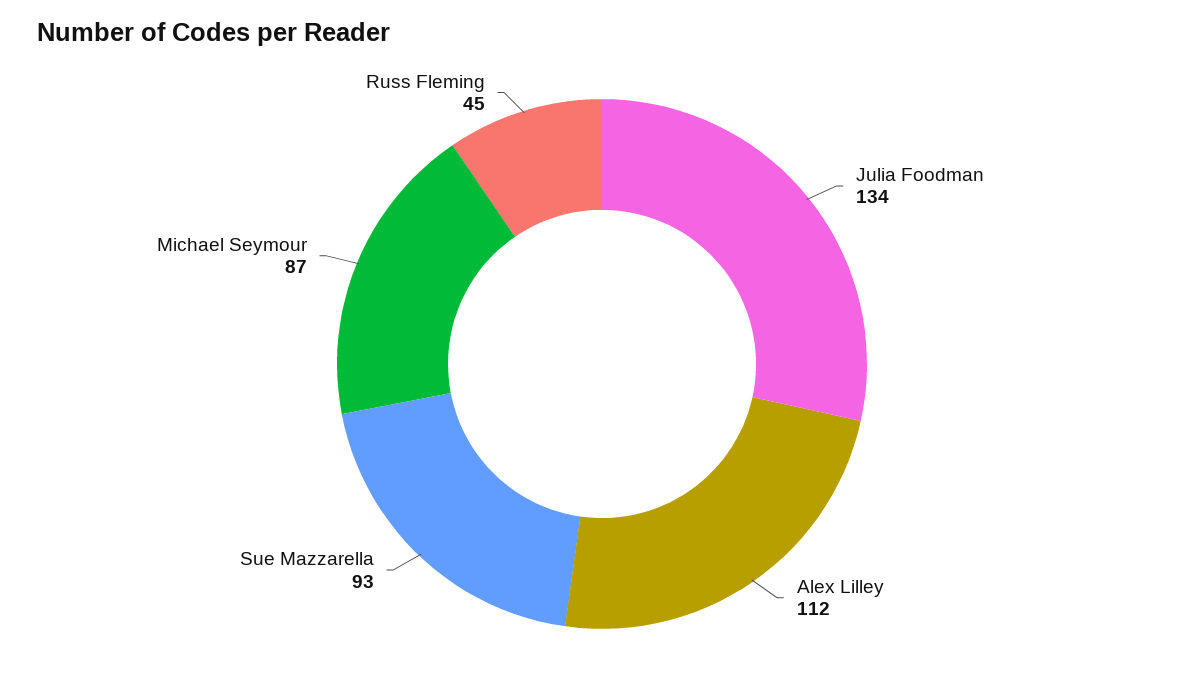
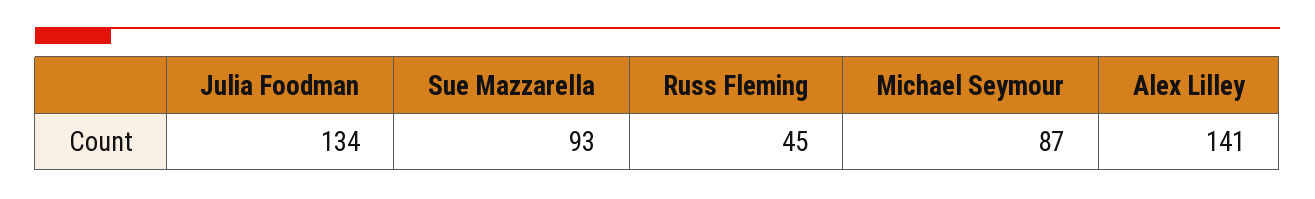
  {
    "Julia Foodman": 134,
-   "Alex Lilley": 112,
+   "Alex Lilley": 141,
    "Sue Mazzarella": 93,
    "Michael Seymour": 87,
    "Russ Fleming": 45
  }

